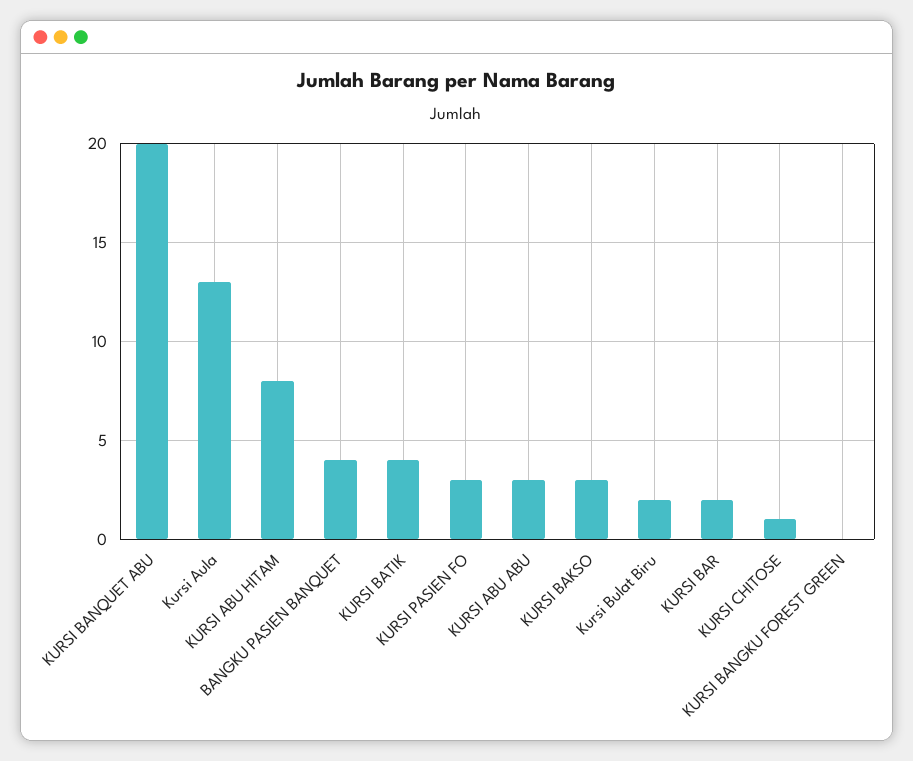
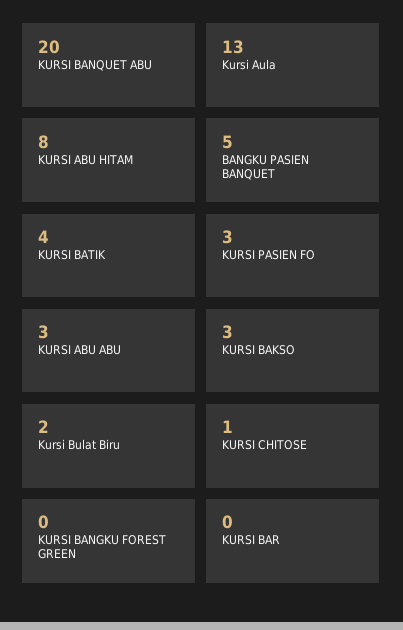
  {
    "KURSI BANQUET ABU": 20,
    "Kursi Aula": 13,
    "KURSI ABU HITAM": 8,
-   "BANGKU PASIEN BANQUET": 4,
+   "BANGKU PASIEN BANQUET": 5,
    "KURSI BATIK": 4,
    "KURSI PASIEN FO": 3,
    "KURSI ABU ABU": 3,
    "KURSI BAKSO": 3,
    "Kursi Bulat Biru": 2,
-   "KURSI BAR": 2,
+   "KURSI BAR": 0,
    "KURSI CHITOSE": 1,
    "KURSI BANGKU FOREST GREEN": 0
  }

